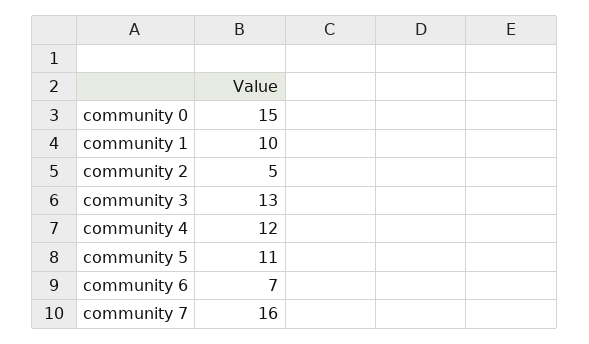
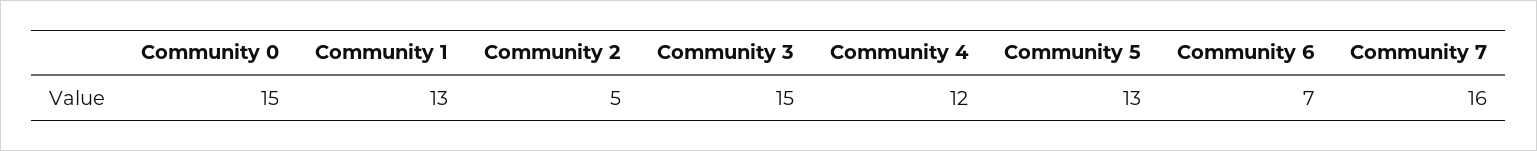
  {
    "community 0": 15,
-   "community 1": 10,
+   "community 1": 13,
    "community 2": 5,
-   "community 3": 13,
+   "community 3": 15,
    "community 4": 12,
-   "community 5": 11,
+   "community 5": 13,
    "community 6": 7,
    "community 7": 16
  }

